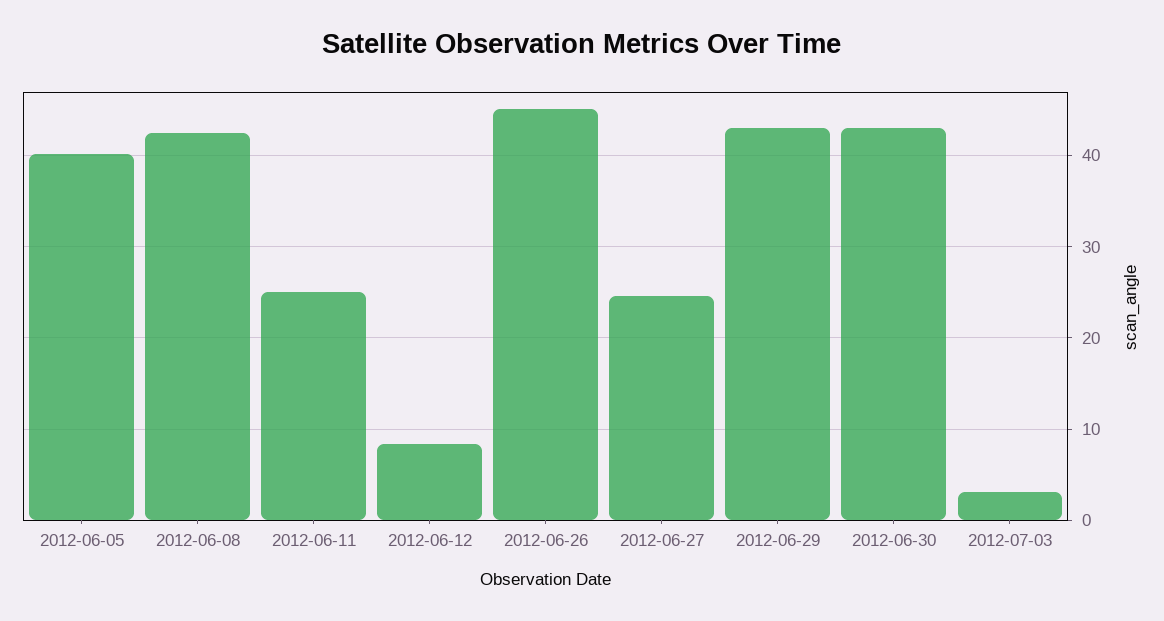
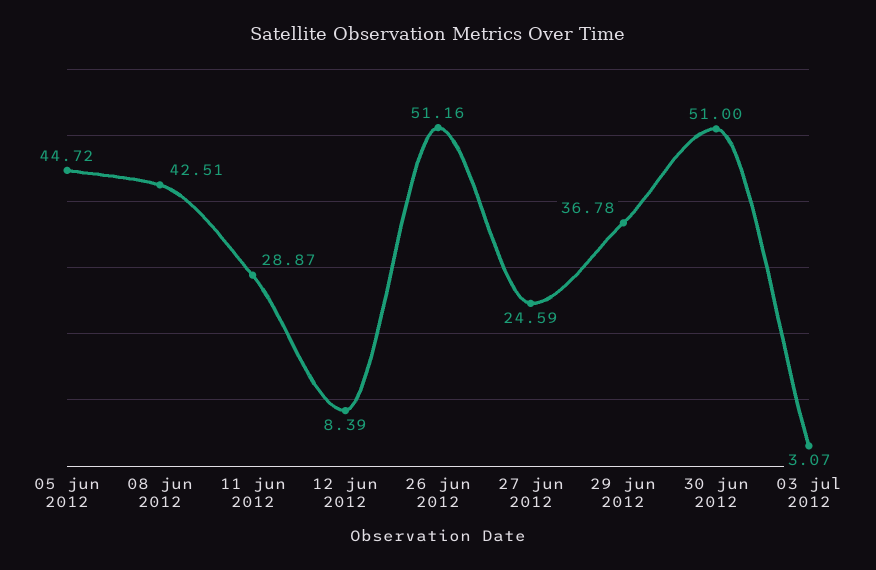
  {
-   "2012-06-05": 40,
+   "2012-06-05": 44.72,
    "2012-06-08": 42.51,
-   "2012-06-11": 25,
+   "2012-06-11": 28.87,
    "2012-06-12": 8.39,
-   "2012-06-26": 45,
+   "2012-06-26": 51.16,
    "2012-06-27": 24.59,
-   "2012-06-29": 43,
+   "2012-06-29": 36.78,
-   "2012-06-30": 43,
+   "2012-06-30": 51,
    "2012-07-03": 3.07
  }

